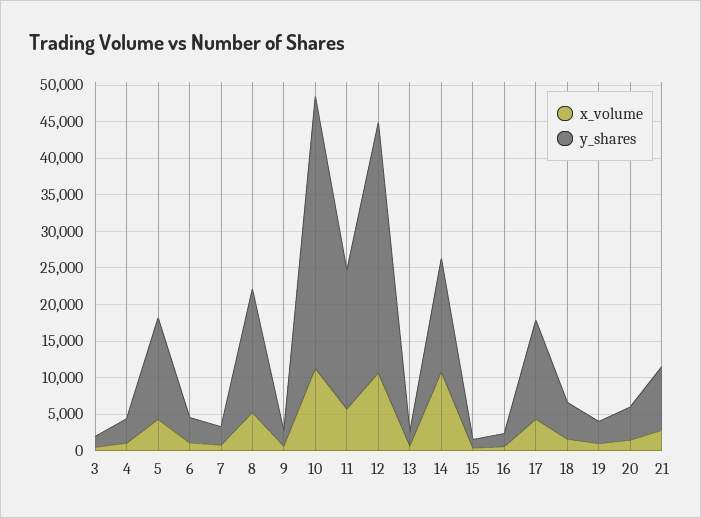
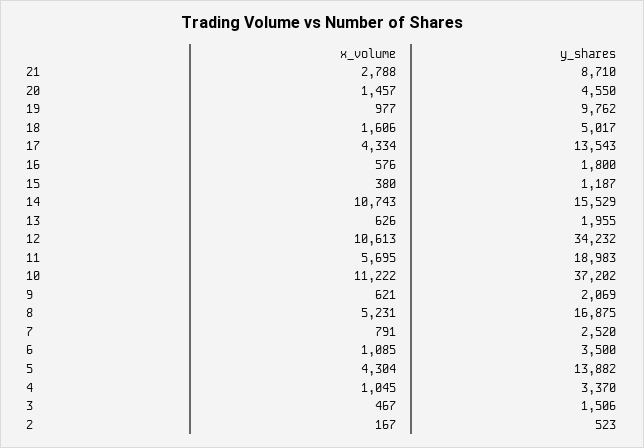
  {
    "x_volume": {
      "3": 467,
      "4": 1045,
      "5": 4304,
      "6": 1085,
      "7": 791,
      "8": 5231,
      "9": 621,
      "10": 11222,
      "11": 5695,
      "12": 10613,
      "13": 626,
      "14": 10743,
      "15": 380,
      "16": 576,
      "17": 4334,
      "18": 1606,
      "19": 977,
      "20": 1457,
-     "21": 2788
+     "21": 2788,
+     "2": 167
    },
    "y_shares": {
      "3": 1506,
      "4": 3370,
      "5": 13882,
      "6": 3500,
      "7": 2520,
      "8": 16875,
      "9": 2069,
      "10": 37202,
      "11": 18983,
      "12": 34232,
      "13": 1955,
      "14": 15529,
      "15": 1187,
      "16": 1800,
      "17": 13543,
      "18": 5017,
-     "19": 2500,
+     "19": 9762,
      "20": 4550,
-     "21": 8710
+     "21": 8710,
+     "2": 523
    }
  }

